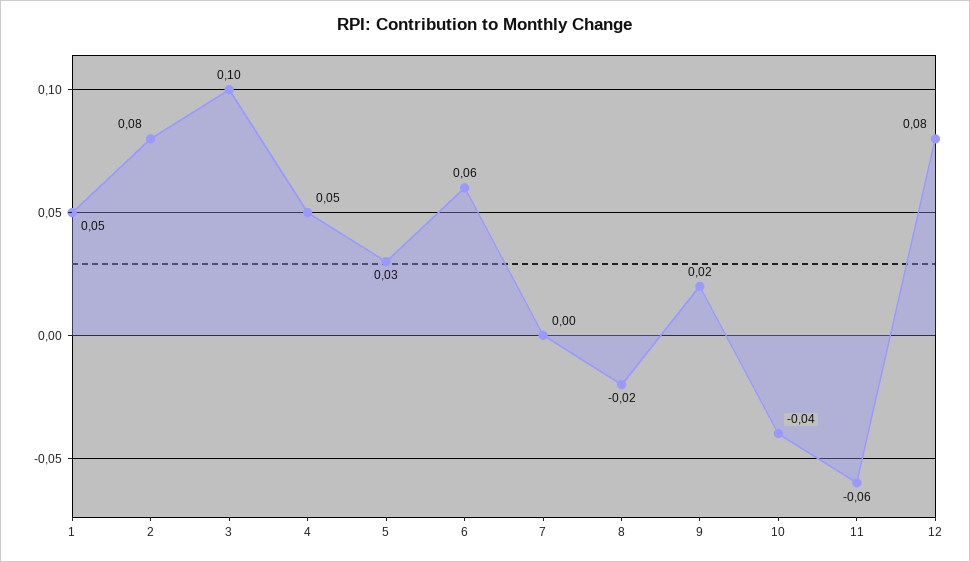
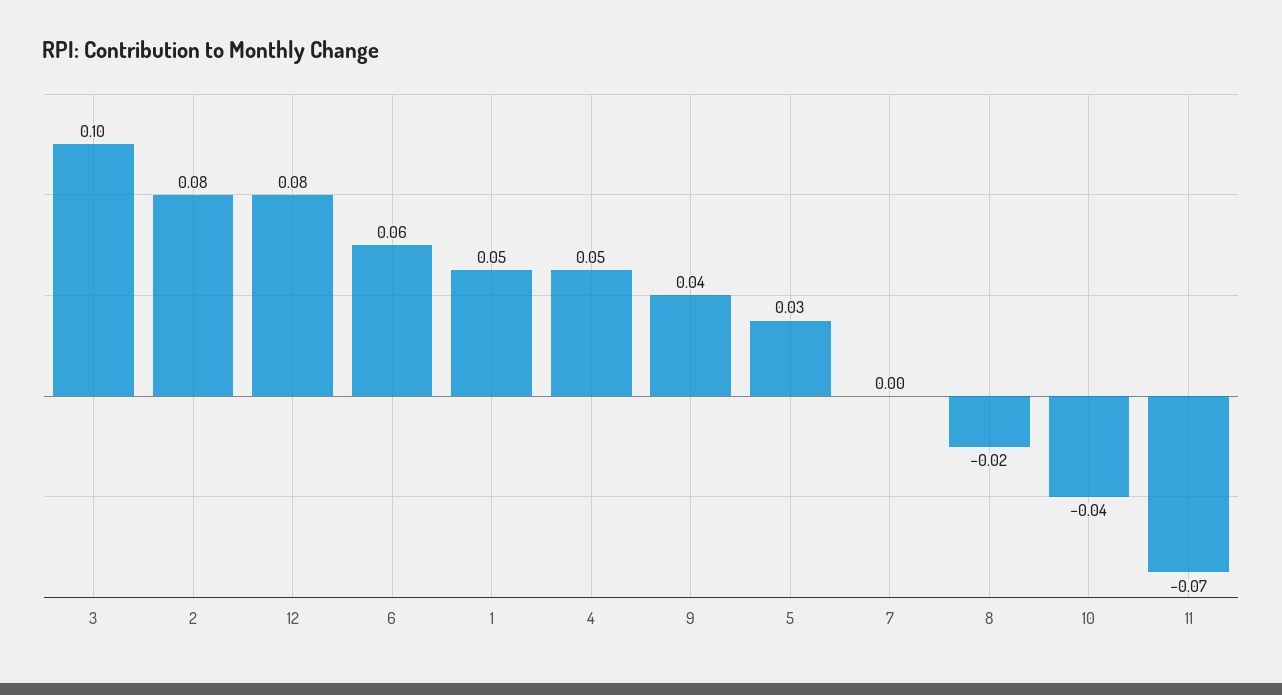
  {
    "1": 0.05,
    "2": 0.08,
    "3": 0.1,
    "4": 0.05,
    "5": 0.03,
    "6": 0.06,
    "7": 0,
    "8": -0.02,
-   "9": 0.02,
+   "9": 0.04,
    "10": -0.04,
-   "11": -0.06,
+   "11": -0.07,
    "12": 0.08
  }

